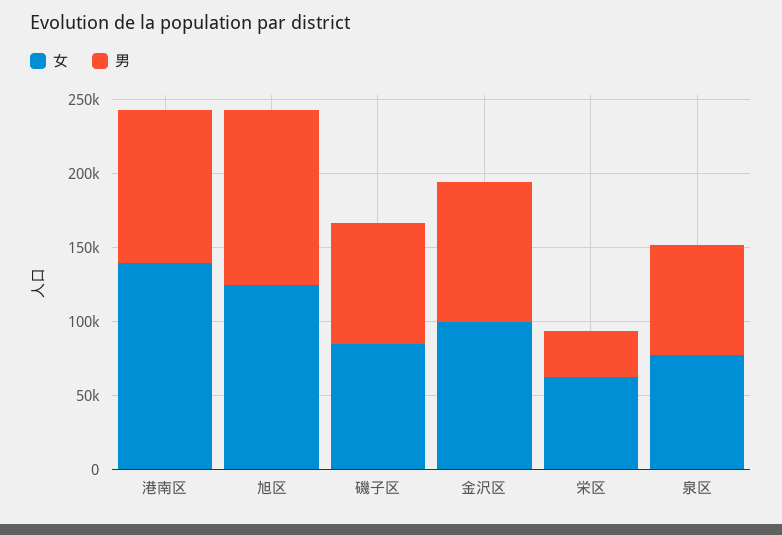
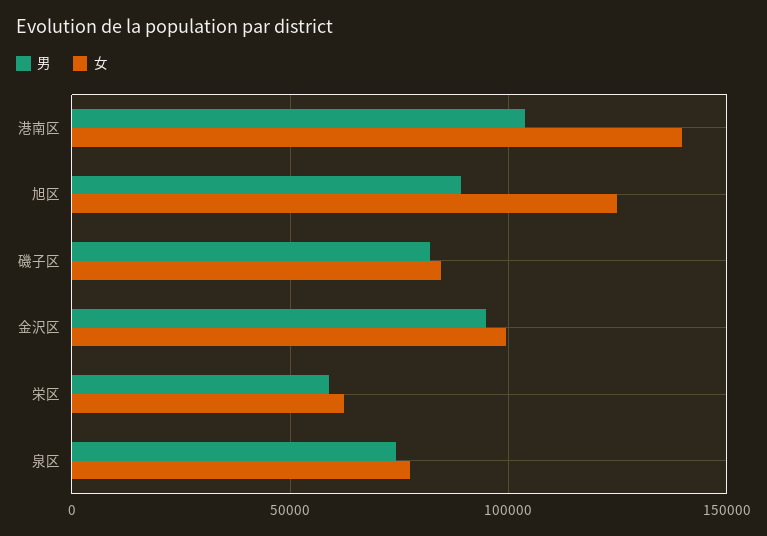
  {
    "女": {
      "港南区": 140000,
      "旭区": 125000,
      "磯子区": 85000,
      "金沢区": 100000,
      "栄区": 60000,
      "泉区": 75000
    },
    "男": {
      "港南区": 105000,
-     "旭区": 120000,
+     "旭区": 90000,
      "磯子区": 80000,
      "金沢区": 95000,
-     "栄区": 30000,
+     "栄区": 60000,
      "泉区": 75000
    }
  }

